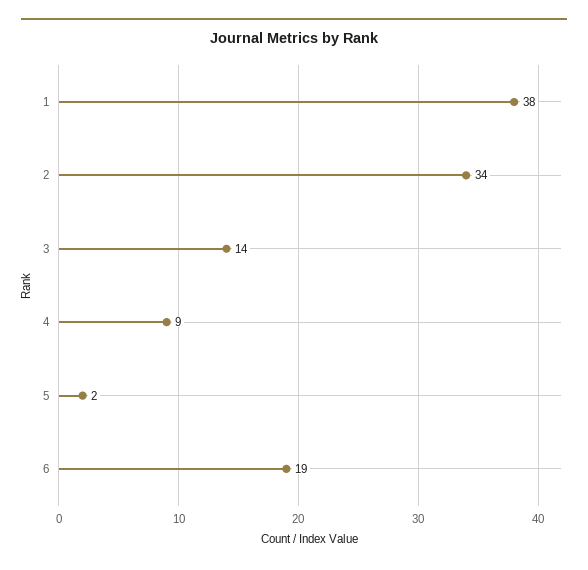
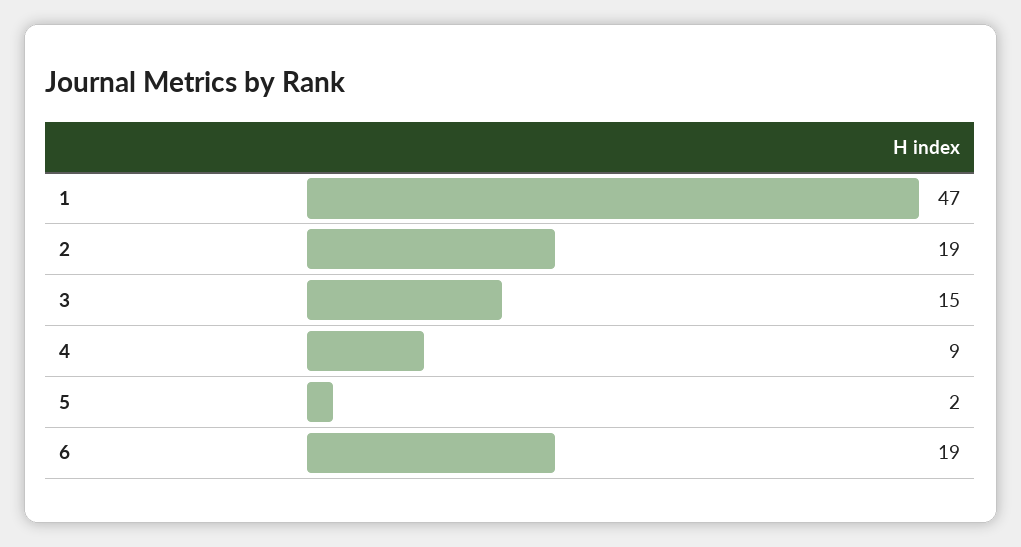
  {
-   "1": 38,
+   "1": 47,
-   "2": 34,
+   "2": 19,
-   "3": 14,
+   "3": 15,
    "4": 9,
    "5": 2,
    "6": 19
  }

